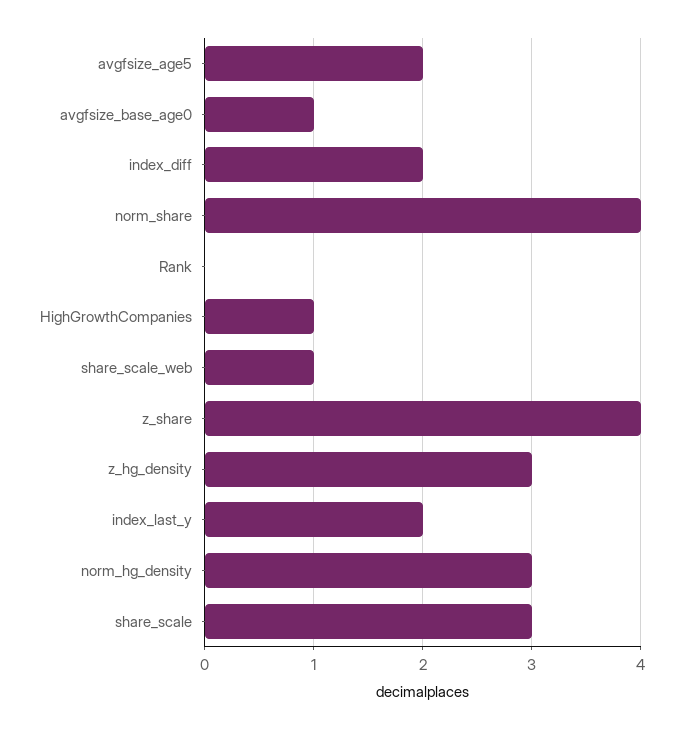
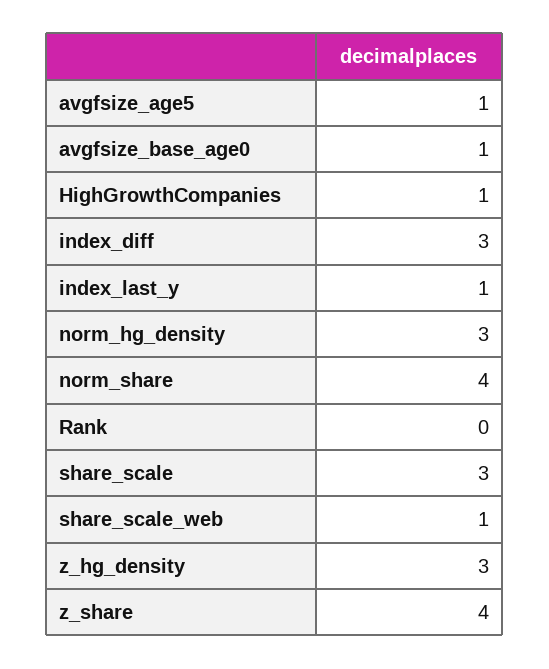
  {
-   "avgfsize_age5": 2,
+   "avgfsize_age5": 1,
    "avgfsize_base_age0": 1,
-   "index_diff": 2,
+   "index_diff": 3,
    "norm_share": 4,
    "Rank": 0,
    "HighGrowthCompanies": 1,
    "share_scale_web": 1,
    "z_share": 4,
    "z_hg_density": 3,
-   "index_last_y": 2,
+   "index_last_y": 1,
    "norm_hg_density": 3,
    "share_scale": 3
  }

